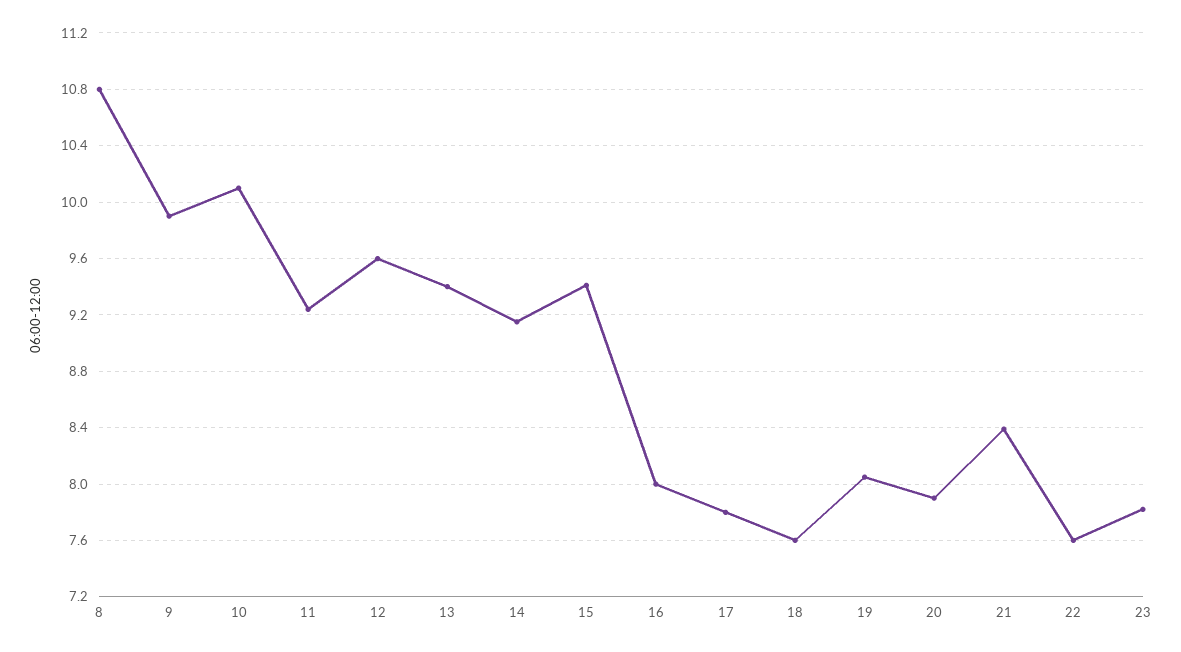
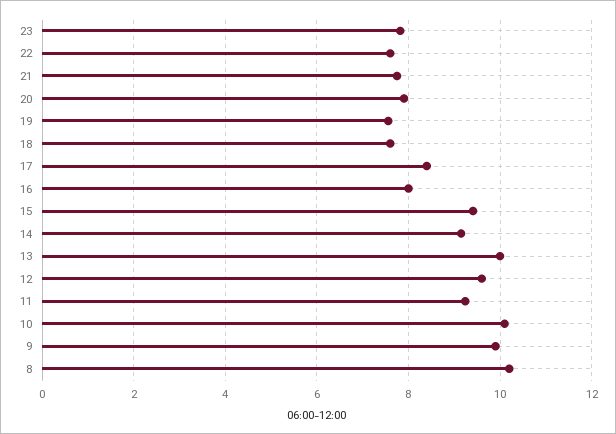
  {
-   "8": 10.8,
+   "8": 10.2,
    "9": 9.9,
    "10": 10.1,
    "11": 9.25,
    "12": 9.6,
-   "13": 9.4,
+   "13": 10,
    "14": 9.15,
    "15": 9.4,
    "16": 8,
-   "17": 7.8,
+   "17": 8.4,
    "18": 7.6,
-   "19": 8.05,
+   "19": 7.6,
    "20": 7.9,
-   "21": 8.4,
+   "21": 7.8,
    "22": 7.6,
    "23": 7.8
  }

